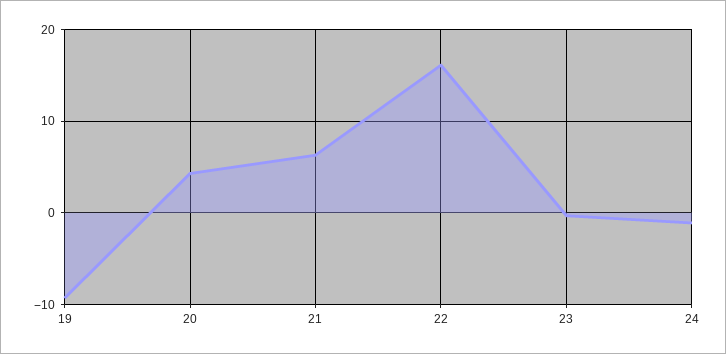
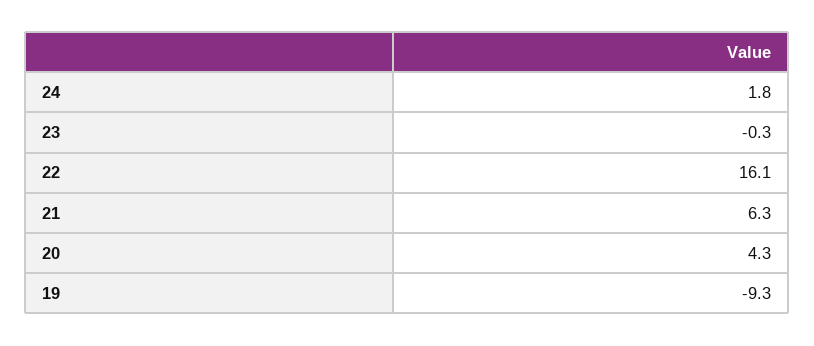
  {
    "19": -9.3,
    "20": 4.3,
    "21": 6.3,
    "22": 16.1,
    "23": -0.3,
-   "24": -1
+   "24": 1.8
  }

